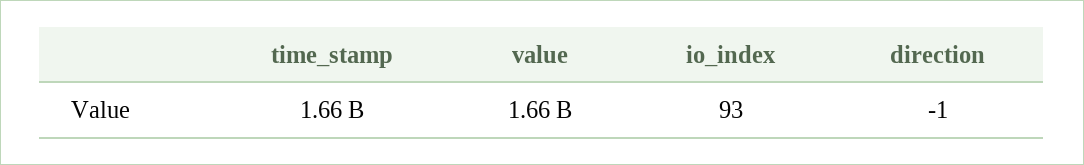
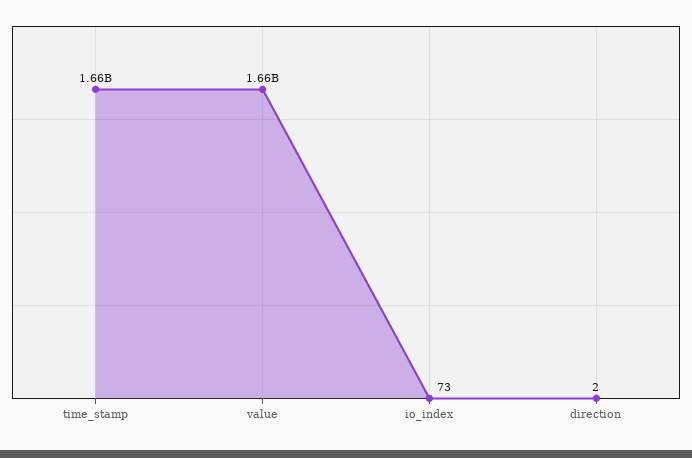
  {
    "time_stamp": 1660000000,
    "value": 1660000000,
-   "io_index": 93,
+   "io_index": 73,
-   "direction": -1
+   "direction": 2
  }

